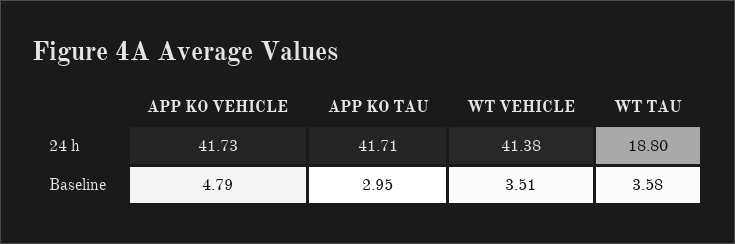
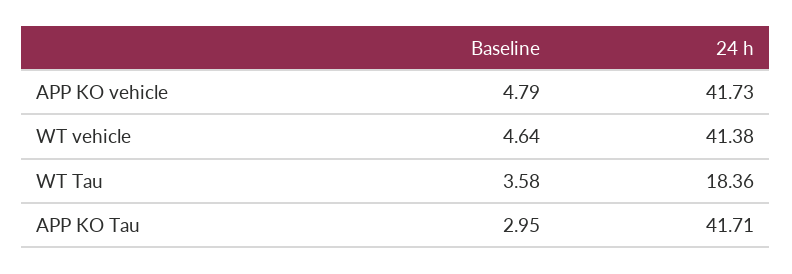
  {
    "APP KO VEHICLE": {
      "24 h": 41.73,
      "Baseline": 4.79
    },
    "APP KO TAU": {
      "24 h": 41.71,
      "Baseline": 2.95
    },
    "WT VEHICLE": {
      "24 h": 41.38,
-     "Baseline": 3.51
+     "Baseline": 4.64
    },
    "WT TAU": {
-     "24 h": 18.8,
+     "24 h": 18.36,
      "Baseline": 3.58
    }
  }

